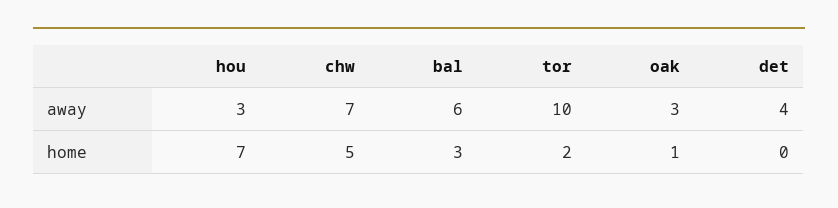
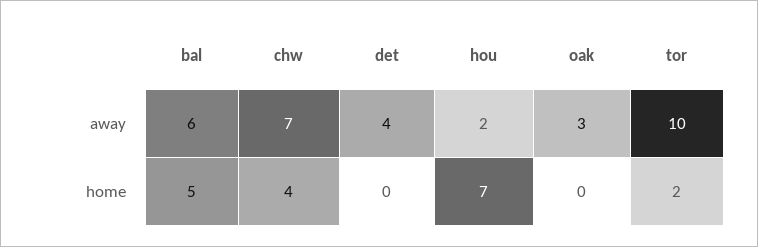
  {
    "hou": {
-     "away": 3,
+     "away": 2,
      "home": 7
    },
    "chw": {
      "away": 7,
-     "home": 5
+     "home": 4
    },
    "bal": {
      "away": 6,
-     "home": 3
+     "home": 5
    },
    "tor": {
      "away": 10,
      "home": 2
    },
    "oak": {
      "away": 3,
-     "home": 1
+     "home": 0
    },
    "det": {
      "away": 4,
      "home": 0
    }
  }

